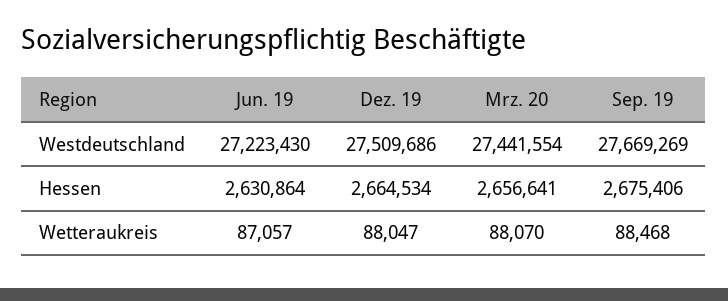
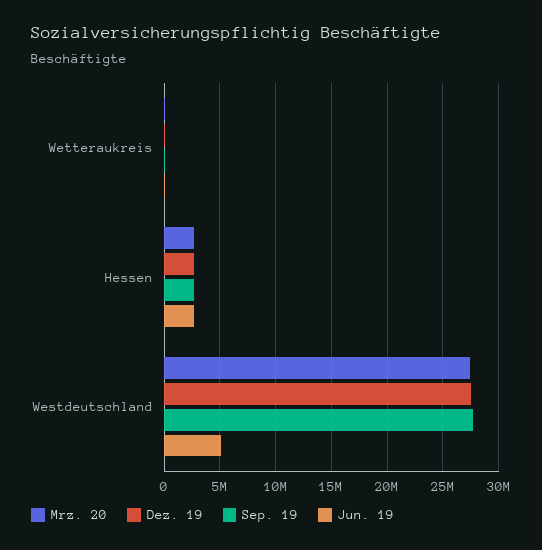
  {
    "Jun. 19": {
-     "Westdeutschland": 27223430,
+     "Westdeutschland": 5000000,
      "Hessen": 2630864,
      "Wetteraukreis": 87057
    },
    "Dez. 19": {
      "Westdeutschland": 27509686,
      "Hessen": 2664534,
      "Wetteraukreis": 88047
    },
    "Mrz. 20": {
      "Westdeutschland": 27441554,
      "Hessen": 2656641,
      "Wetteraukreis": 88070
    },
    "Sep. 19": {
      "Westdeutschland": 27669269,
      "Hessen": 2675406,
      "Wetteraukreis": 88468
    }
  }

